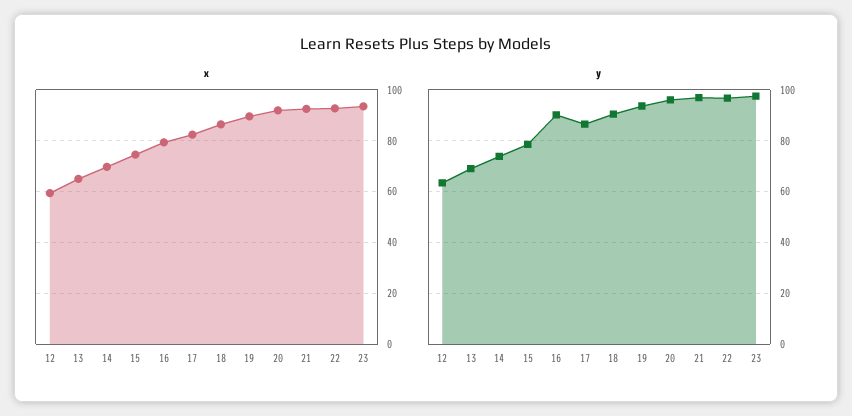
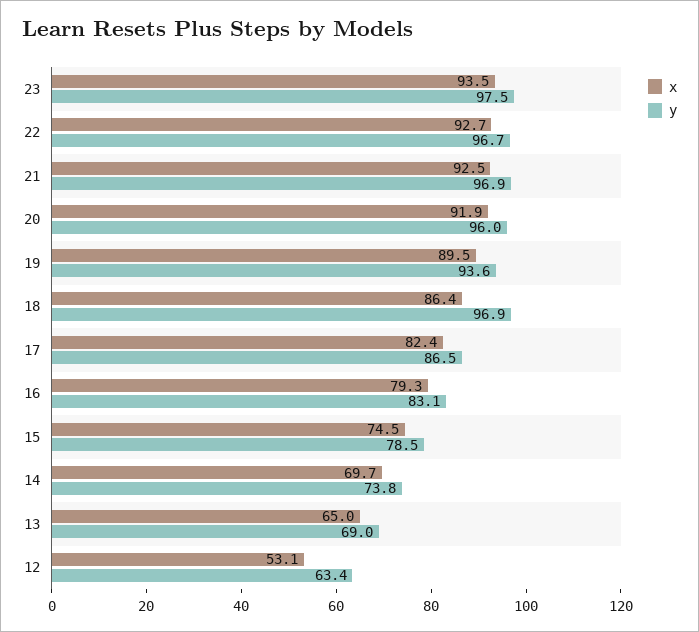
  {
    "x": {
-     "12": 60,
+     "12": 53.1,
      "13": 65,
      "14": 69.7,
      "15": 74.5,
      "16": 79.3,
      "17": 82.4,
      "18": 86.4,
      "19": 89.5,
      "20": 91.9,
      "21": 92.5,
      "22": 92.7,
      "23": 93.5
    },
    "y": {
      "12": 63.4,
      "13": 69,
      "14": 73.8,
      "15": 78.5,
-     "16": 90,
+     "16": 83.1,
      "17": 86.5,
-     "18": 90,
+     "18": 96.9,
      "19": 93.6,
      "20": 96,
      "21": 96.9,
      "22": 96.7,
      "23": 97.5
    }
  }

